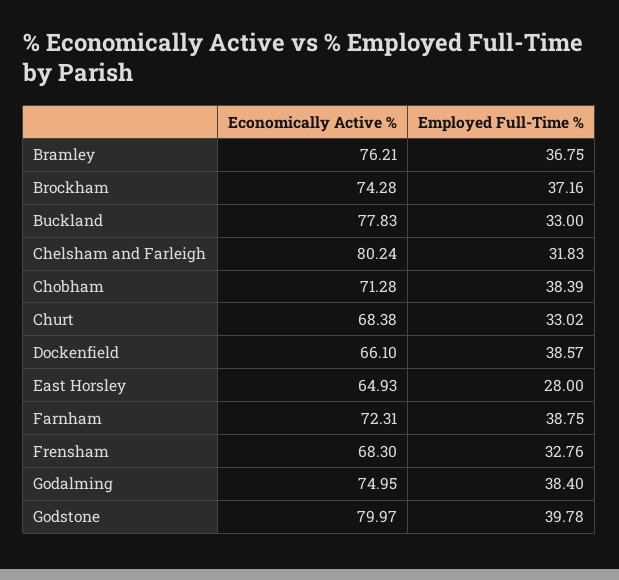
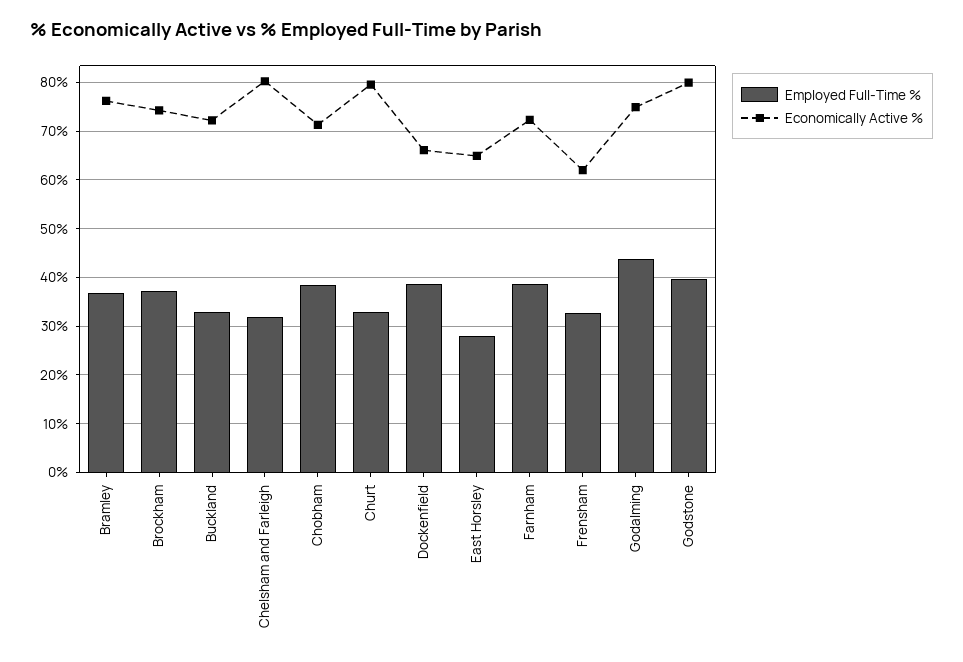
  {
    "Economically Active %": {
      "Bramley": 76.21,
      "Brockham": 74.28,
-     "Buckland": 77.83,
+     "Buckland": 72,
      "Chelsham and Farleigh": 80.24,
      "Chobham": 71.28,
-     "Churt": 68.38,
+     "Churt": 80,
      "Dockenfield": 66.1,
      "East Horsley": 64.93,
      "Farnham": 72.31,
-     "Frensham": 68.3,
+     "Frensham": 62,
      "Godalming": 74.95,
      "Godstone": 79.97
    },
    "Employed Full-Time %": {
      "Bramley": 36.75,
      "Brockham": 37.16,
      "Buckland": 33,
      "Chelsham and Farleigh": 31.83,
      "Chobham": 38.39,
      "Churt": 33.02,
      "Dockenfield": 38.57,
      "East Horsley": 28,
      "Farnham": 38.75,
      "Frensham": 32.76,
-     "Godalming": 38.4,
+     "Godalming": 44,
      "Godstone": 39.78
    }
  }

